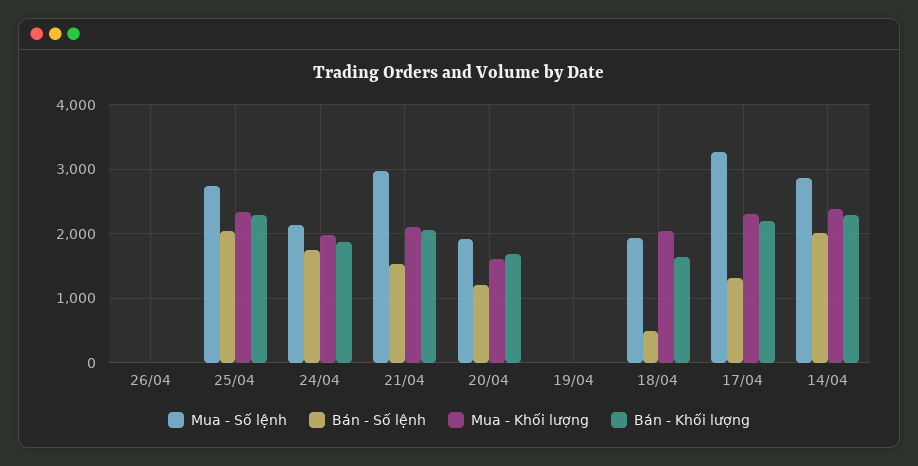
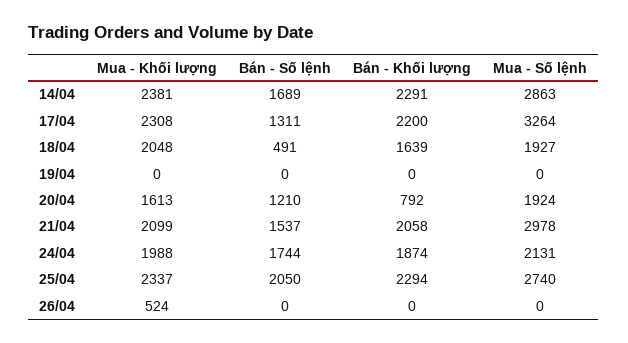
  {
    "Mua - Số lệnh": {
      "26/04": 0,
      "25/04": 2740,
      "24/04": 2131,
      "21/04": 2978,
      "20/04": 1924,
      "19/04": 0,
      "18/04": 1927,
      "17/04": 3264,
      "14/04": 2863
    },
    "Bán - Số lệnh": {
      "26/04": 0,
      "25/04": 2050,
      "24/04": 1744,
      "21/04": 1537,
      "20/04": 1210,
      "19/04": 0,
      "18/04": 491,
      "17/04": 1311,
-     "14/04": 2000
+     "14/04": 1689
    },
    "Mua - Khối lượng": {
-     "26/04": 0,
+     "26/04": 524,
      "25/04": 2337,
      "24/04": 1988,
      "21/04": 2099,
      "20/04": 1613,
      "19/04": 0,
      "18/04": 2048,
      "17/04": 2308,
      "14/04": 2381
    },
    "Bán - Khối lượng": {
      "26/04": 0,
      "25/04": 2294,
      "24/04": 1874,
      "21/04": 2058,
-     "20/04": 1700,
+     "20/04": 792,
      "19/04": 0,
      "18/04": 1639,
      "17/04": 2200,
      "14/04": 2291
    }
  }

